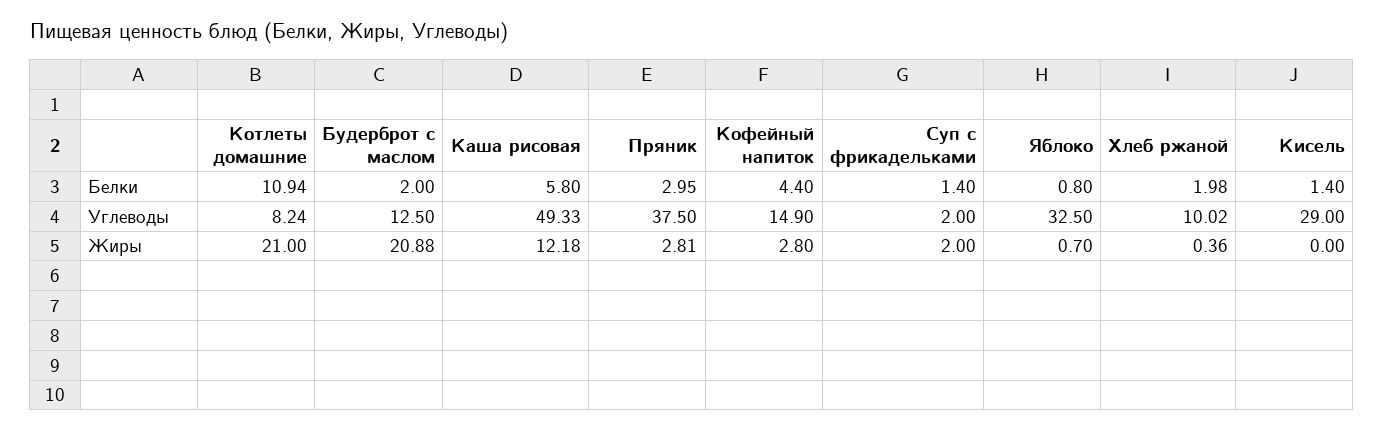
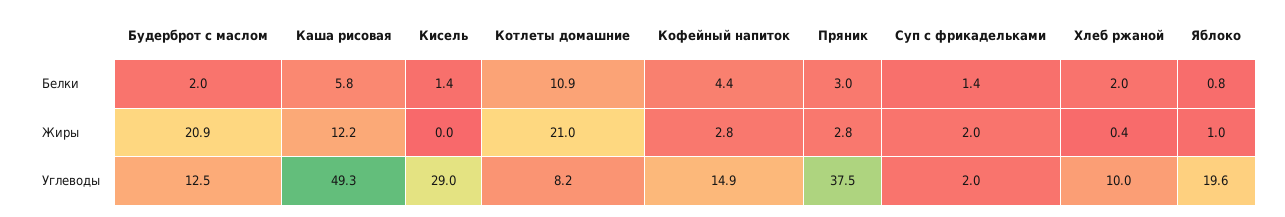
  {
    "Котлеты домашние": {
      "Белки": 10.94,
      "Углеводы": 8.24,
      "Жиры": 21
    },
    "Будерброт с маслом": {
      "Белки": 2,
      "Углеводы": 12.5,
      "Жиры": 20.88
    },
    "Каша рисовая": {
      "Белки": 5.8,
      "Углеводы": 49.33,
      "Жиры": 12.18
    },
    "Пряник": {
      "Белки": 2.95,
      "Углеводы": 37.5,
      "Жиры": 2.81
    },
    "Кофейный напиток": {
      "Белки": 4.4,
      "Углеводы": 14.9,
      "Жиры": 2.8
    },
    "Суп с фрикадельками": {
      "Белки": 1.4,
      "Углеводы": 2,
      "Жиры": 2
    },
    "Яблоко": {
      "Белки": 0.8,
-     "Углеводы": 32.5,
+     "Углеводы": 19.6,
-     "Жиры": 0.7
+     "Жиры": 1
    },
    "Хлеб ржаной": {
      "Белки": 1.98,
      "Углеводы": 10.02,
      "Жиры": 0.36
    },
    "Кисель": {
      "Белки": 1.4,
      "Углеводы": 29,
      "Жиры": 0
    }
  }

